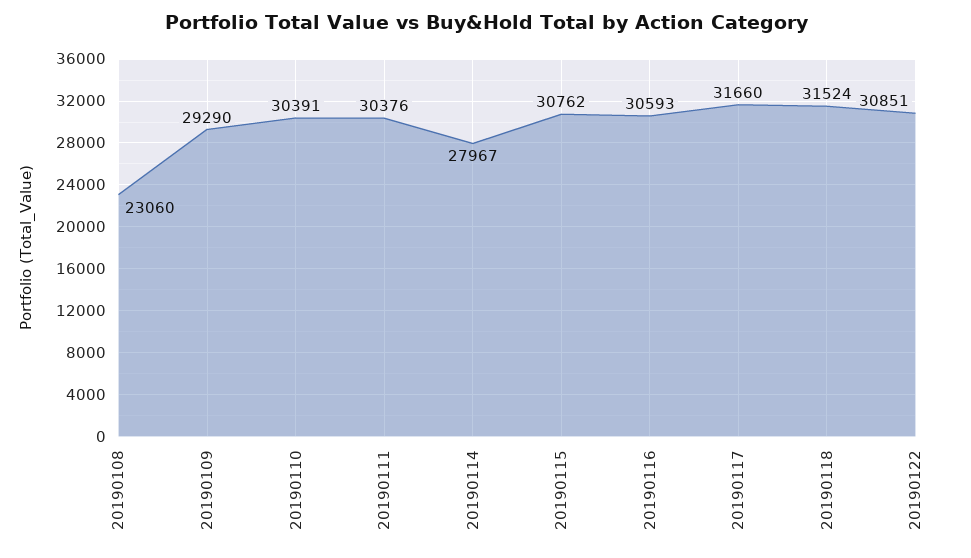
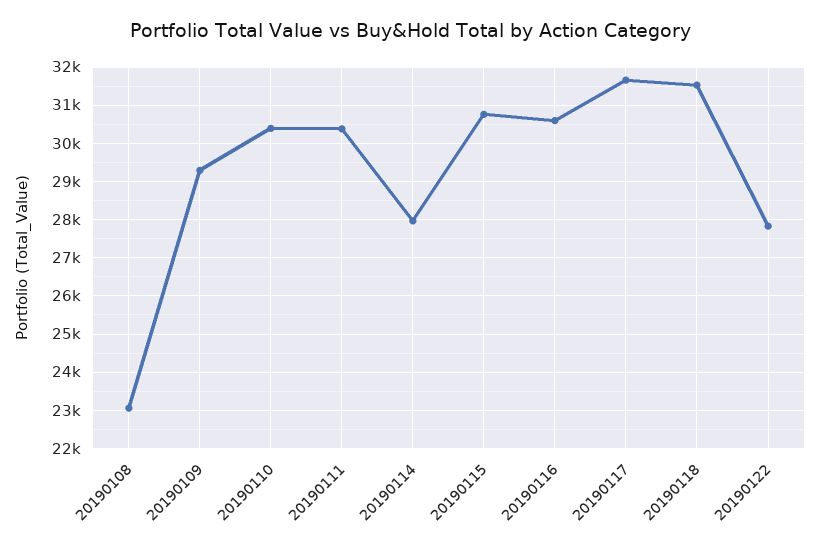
  {
    "20190108": 23060,
    "20190109": 29290,
    "20190110": 30391,
    "20190111": 30376,
    "20190114": 27967,
    "20190115": 30762,
    "20190116": 30593,
    "20190117": 31660,
    "20190118": 31524,
-   "20190122": 30851
+   "20190122": 27800
  }

